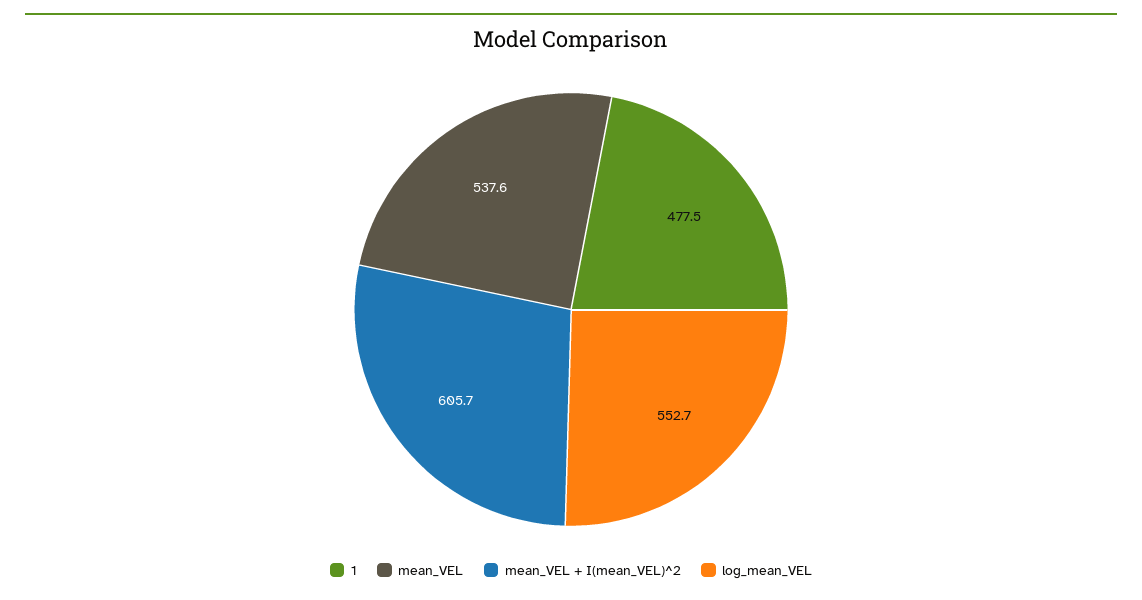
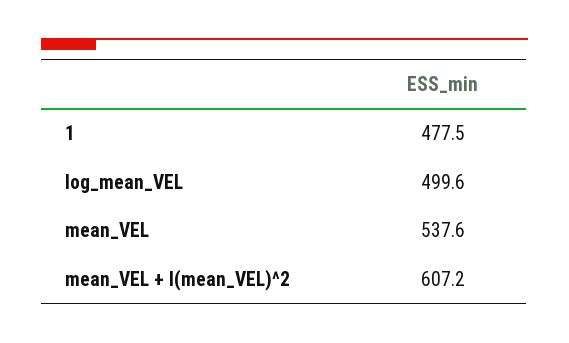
  {
    "1": 477.5,
    "mean_VEL": 537.6,
-   "mean_VEL + I(mean_VEL)^2": 605.7,
+   "mean_VEL + I(mean_VEL)^2": 607.2,
-   "log_mean_VEL": 552.7
+   "log_mean_VEL": 499.6
  }

